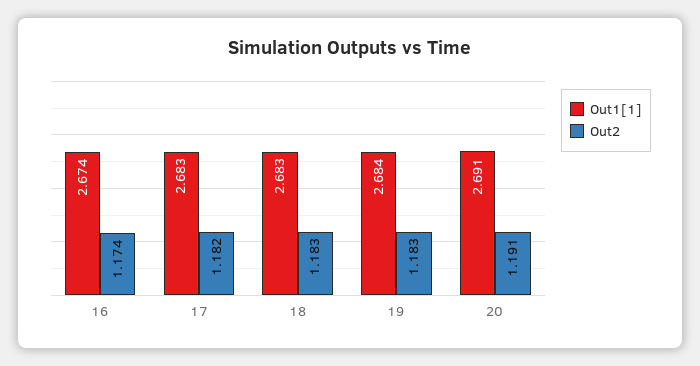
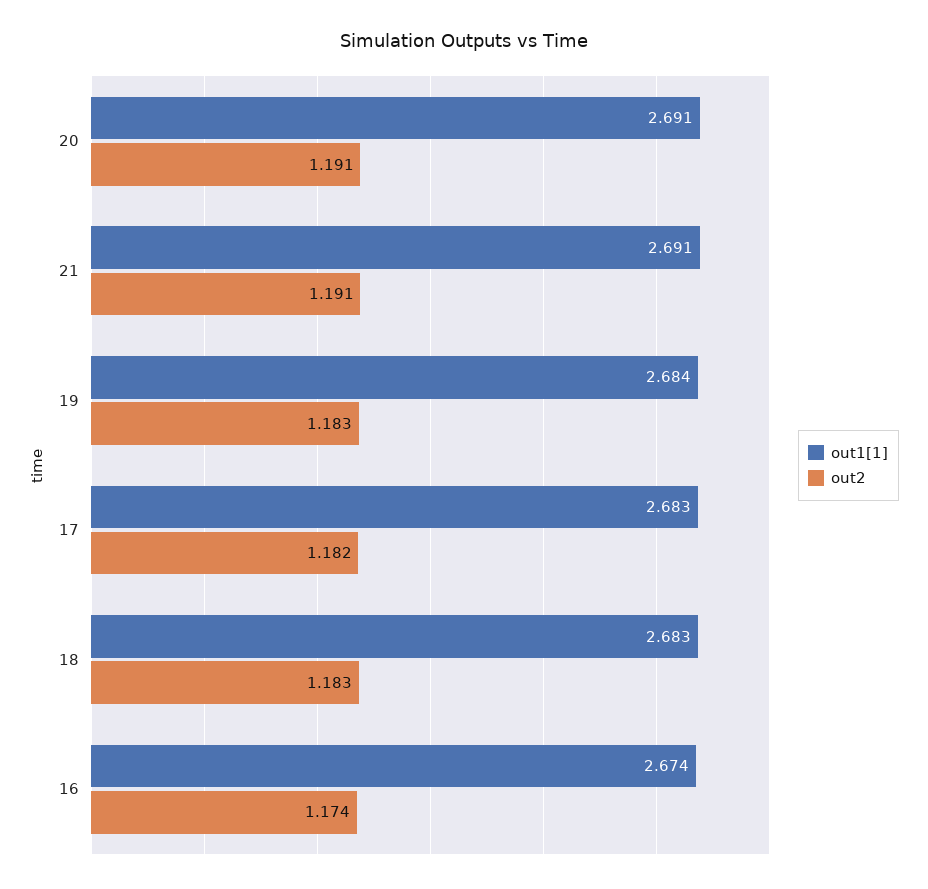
  {
    "Out1[1]": {
      "16": 2.674,
      "17": 2.683,
      "18": 2.683,
      "19": 2.684,
-     "20": 2.691
+     "20": 2.691,
+     "21": 2.691
    },
    "Out2": {
      "16": 1.174,
      "17": 1.182,
      "18": 1.183,
      "19": 1.183,
-     "20": 1.191
+     "20": 1.191,
+     "21": 1.191
    }
  }

